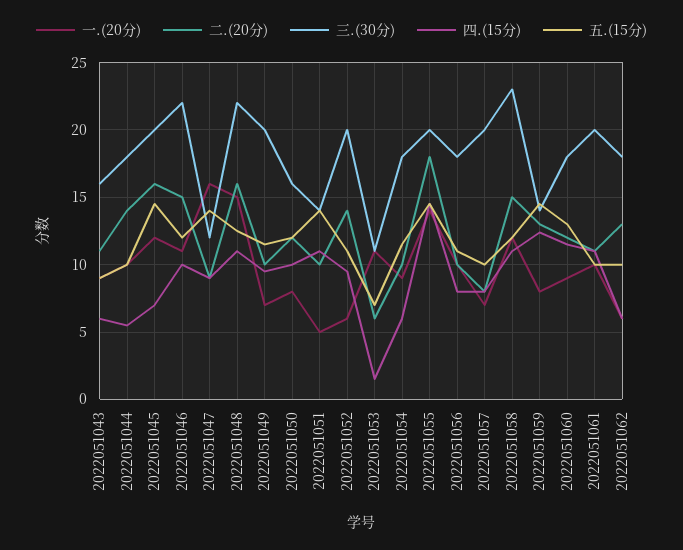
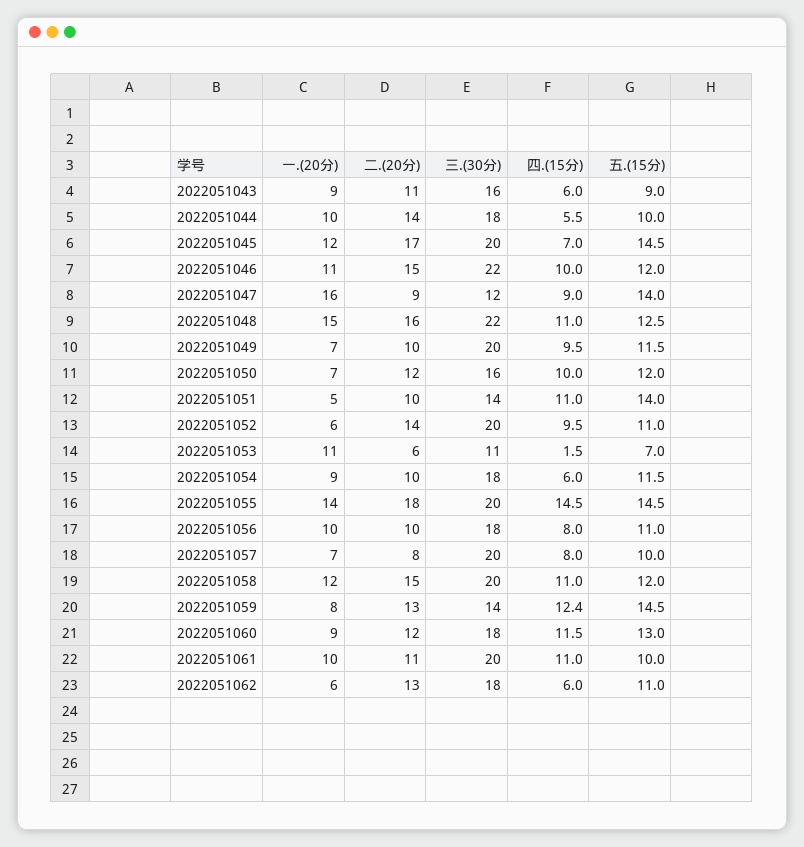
  {
    "一.(20分)": {
      "2022051043": 9,
      "2022051044": 10,
      "2022051045": 12,
      "2022051046": 11,
      "2022051047": 16,
      "2022051048": 15,
      "2022051049": 7,
-     "2022051050": 8,
+     "2022051050": 7,
      "2022051051": 5,
      "2022051052": 6,
      "2022051053": 11,
      "2022051054": 9,
      "2022051055": 14,
      "2022051056": 10,
      "2022051057": 7,
      "2022051058": 12,
      "2022051059": 8,
      "2022051060": 9,
      "2022051061": 10,
      "2022051062": 6
    },
    "二.(20分)": {
      "2022051043": 11,
      "2022051044": 14,
-     "2022051045": 16,
+     "2022051045": 17,
      "2022051046": 15,
      "2022051047": 9,
      "2022051048": 16,
      "2022051049": 10,
      "2022051050": 12,
      "2022051051": 10,
      "2022051052": 14,
      "2022051053": 6,
      "2022051054": 10,
      "2022051055": 18,
      "2022051056": 10,
      "2022051057": 8,
      "2022051058": 15,
      "2022051059": 13,
      "2022051060": 12,
      "2022051061": 11,
      "2022051062": 13
    },
    "三.(30分)": {
      "2022051043": 16,
      "2022051044": 18,
      "2022051045": 20,
      "2022051046": 22,
      "2022051047": 12,
      "2022051048": 22,
      "2022051049": 20,
      "2022051050": 16,
      "2022051051": 14,
      "2022051052": 20,
      "2022051053": 11,
      "2022051054": 18,
      "2022051055": 20,
      "2022051056": 18,
      "2022051057": 20,
-     "2022051058": 23,
+     "2022051058": 20,
      "2022051059": 14,
      "2022051060": 18,
      "2022051061": 20,
      "2022051062": 18
    },
    "四.(15分)": {
      "2022051043": 6,
      "2022051044": 5.5,
      "2022051045": 7,
      "2022051046": 10,
      "2022051047": 9,
      "2022051048": 11,
      "2022051049": 9.5,
      "2022051050": 10,
      "2022051051": 11,
      "2022051052": 9.5,
      "2022051053": 1.5,
      "2022051054": 6,
      "2022051055": 14.5,
      "2022051056": 8,
      "2022051057": 8,
      "2022051058": 11,
      "2022051059": 12.4,
      "2022051060": 11.5,
      "2022051061": 11,
      "2022051062": 6
    },
    "五.(15分)": {
      "2022051043": 9,
      "2022051044": 10,
      "2022051045": 14.5,
      "2022051046": 12,
      "2022051047": 14,
      "2022051048": 12.5,
      "2022051049": 11.5,
      "2022051050": 12,
      "2022051051": 14,
      "2022051052": 11,
      "2022051053": 7,
      "2022051054": 11.5,
      "2022051055": 14.5,
      "2022051056": 11,
      "2022051057": 10,
      "2022051058": 12,
      "2022051059": 14.5,
      "2022051060": 13,
      "2022051061": 10,
-     "2022051062": 10
+     "2022051062": 11
    }
  }

